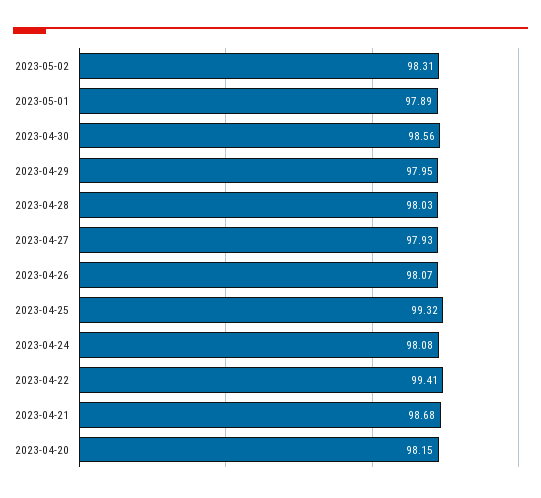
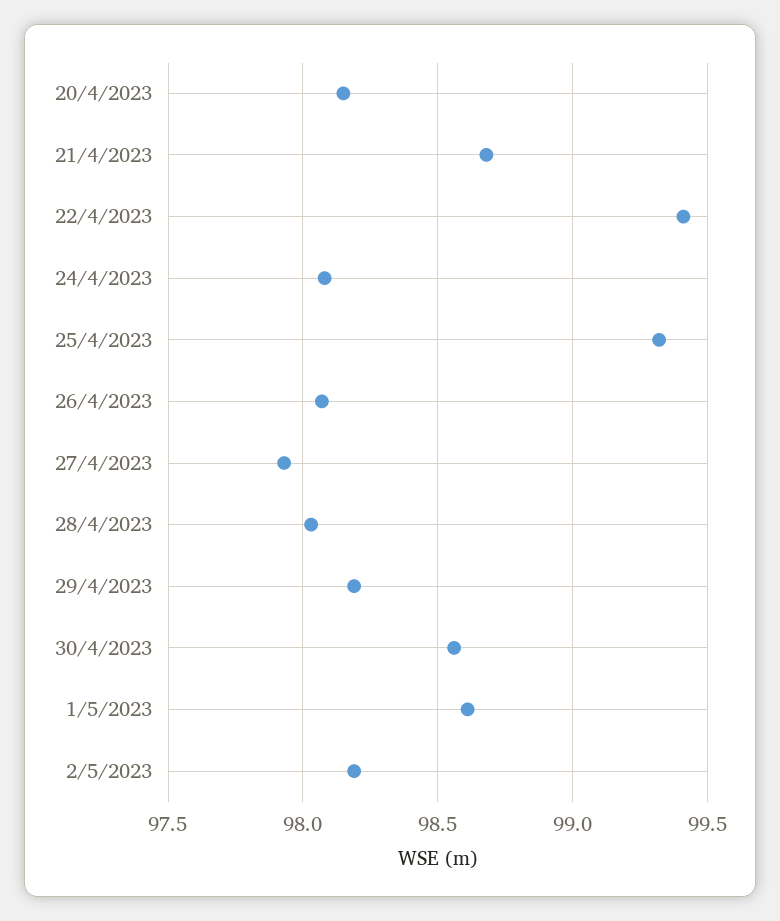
  {
-   "2023-05-02": 98.31,
+   "2023-05-02": 98.2,
-   "2023-05-01": 97.89,
+   "2023-05-01": 98.6,
    "2023-04-30": 98.56,
-   "2023-04-29": 97.95,
+   "2023-04-29": 98.2,
    "2023-04-28": 98.03,
    "2023-04-27": 97.93,
    "2023-04-26": 98.07,
    "2023-04-25": 99.32,
    "2023-04-24": 98.08,
    "2023-04-22": 99.41,
    "2023-04-21": 98.68,
    "2023-04-20": 98.15
  }

